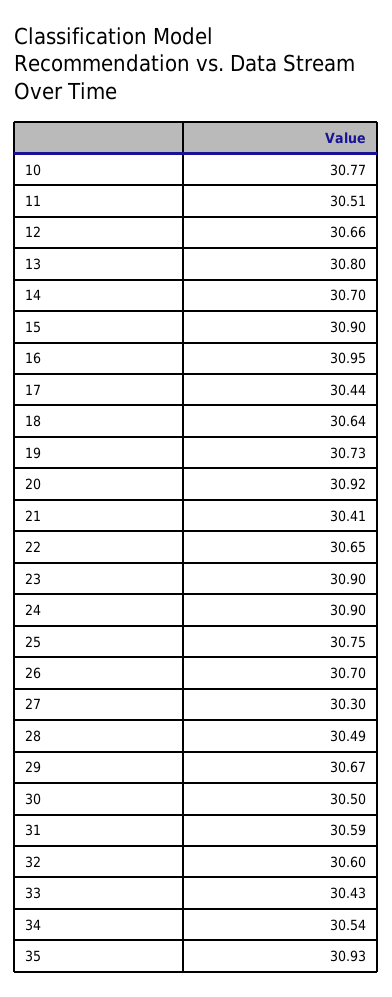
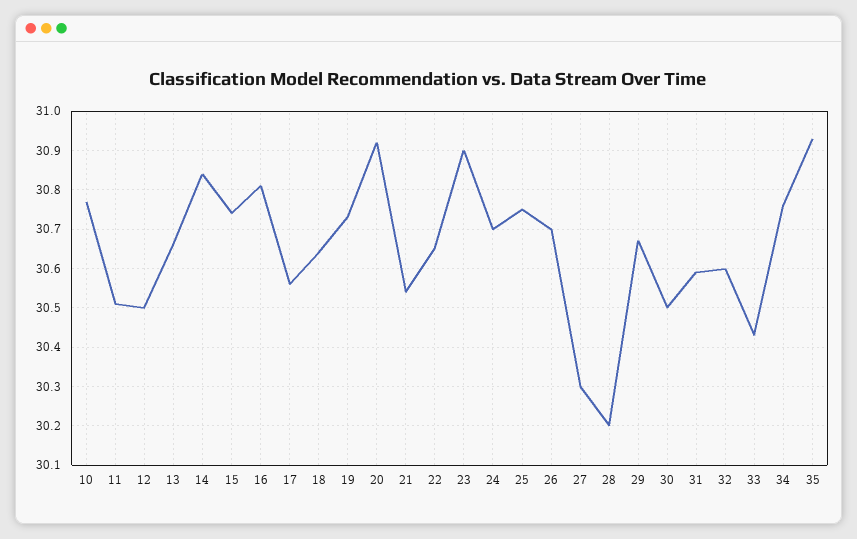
  {
    "10": 30.77,
    "11": 30.51,
-   "12": 30.66,
+   "12": 30.5,
-   "13": 30.8,
+   "13": 30.65,
-   "14": 30.7,
+   "14": 30.85,
-   "15": 30.9,
+   "15": 30.75,
-   "16": 30.95,
+   "16": 30.8,
-   "17": 30.44,
+   "17": 30.55,
    "18": 30.64,
    "19": 30.73,
    "20": 30.92,
-   "21": 30.41,
+   "21": 30.55,
    "22": 30.65,
    "23": 30.9,
-   "24": 30.9,
+   "24": 30.7,
    "25": 30.75,
    "26": 30.7,
    "27": 30.3,
-   "28": 30.49,
+   "28": 30.2,
    "29": 30.67,
    "30": 30.5,
    "31": 30.59,
    "32": 30.6,
    "33": 30.43,
-   "34": 30.54,
+   "34": 30.75,
    "35": 30.93
  }

